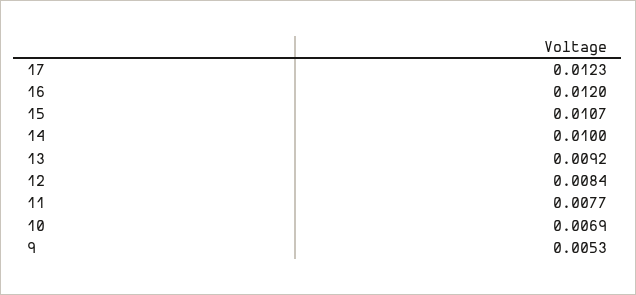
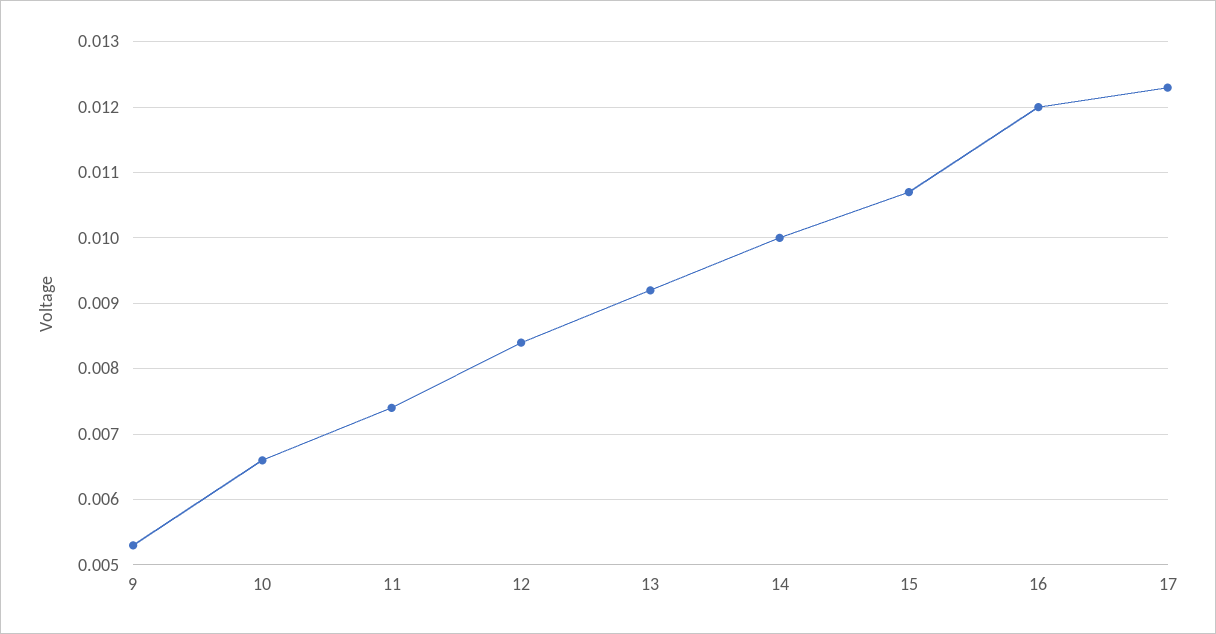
  {
    "17": 0.0123,
    "16": 0.012,
    "15": 0.0107,
    "14": 0.01,
    "13": 0.0092,
    "12": 0.0084,
-   "11": 0.0077,
+   "11": 0.0074,
-   "10": 0.0069,
+   "10": 0.0066,
    "9": 0.0053
  }

